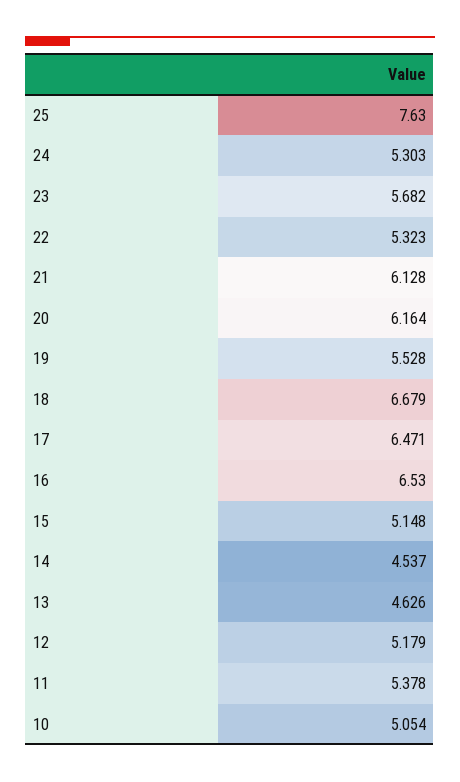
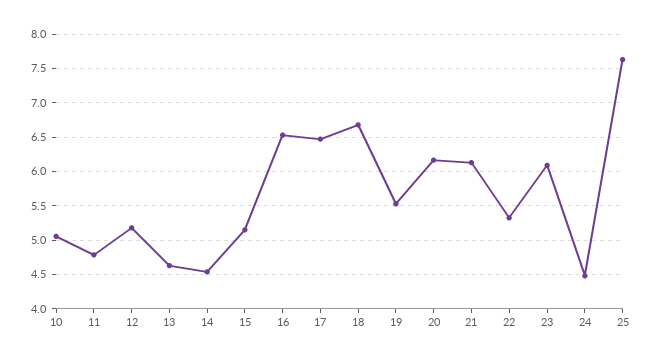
  {
    "25": 7.63,
-   "24": 5.303,
+   "24": 4.5,
-   "23": 5.682,
+   "23": 6.1,
    "22": 5.323,
    "21": 6.128,
    "20": 6.164,
    "19": 5.528,
    "18": 6.679,
    "17": 6.471,
    "16": 6.53,
    "15": 5.148,
    "14": 4.537,
    "13": 4.626,
    "12": 5.179,
-   "11": 5.378,
+   "11": 4.8,
    "10": 5.054
  }

